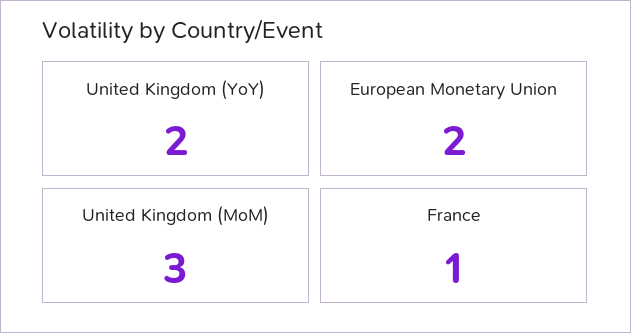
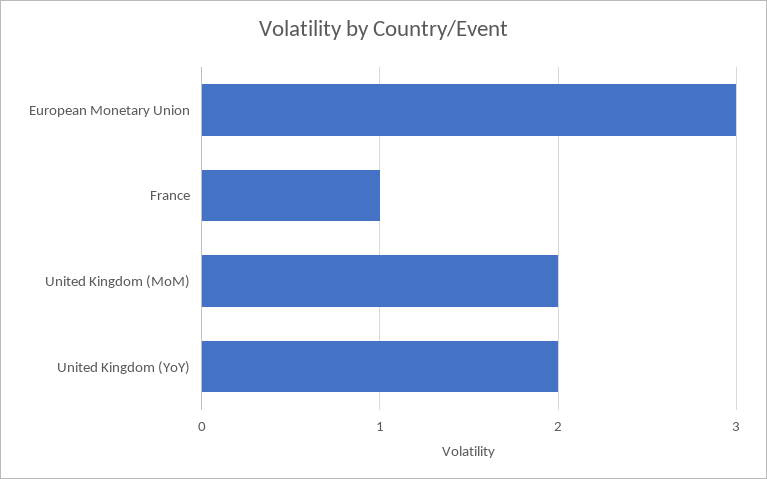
  {
    "United Kingdom (YoY)": 2,
-   "European Monetary Union": 2,
+   "European Monetary Union": 3,
-   "United Kingdom (MoM)": 3,
+   "United Kingdom (MoM)": 2,
    "France": 1
  }

